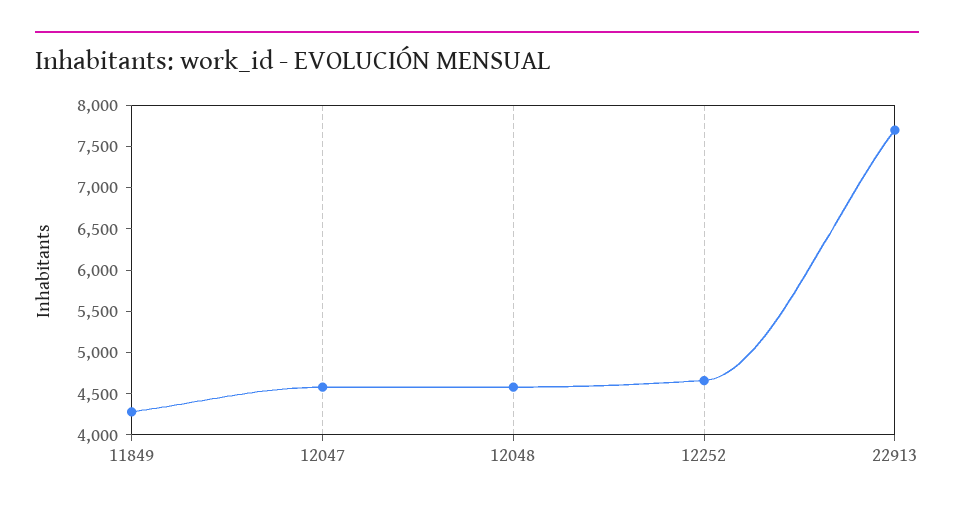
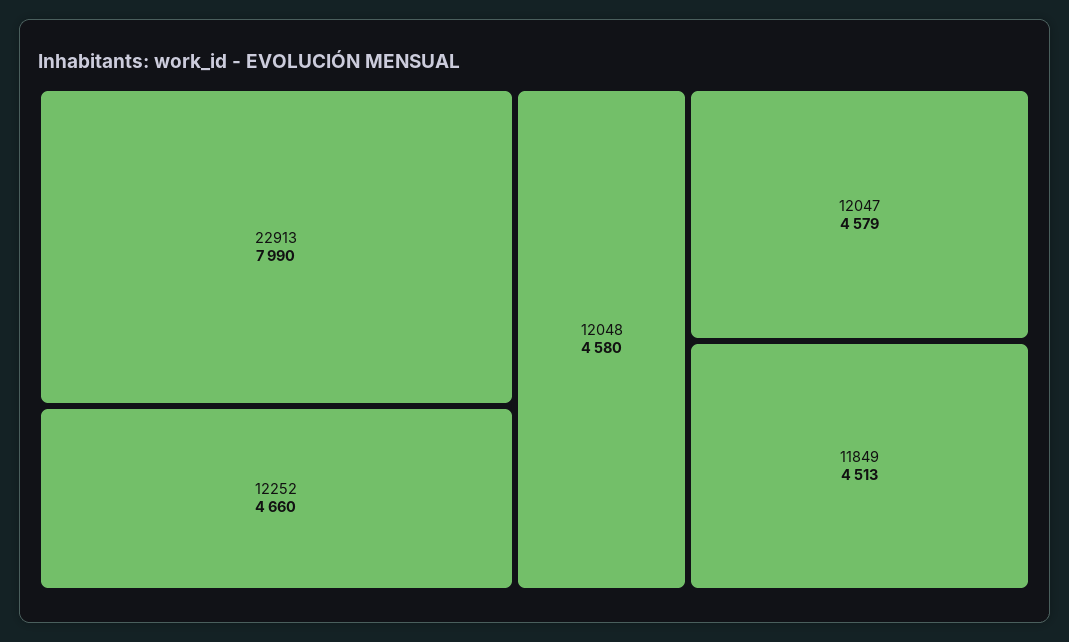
  {
-   "11849": 4300,
+   "11849": 4513,
    "12047": 4579,
    "12048": 4580,
    "12252": 4660,
-   "22913": 7700
+   "22913": 7990
  }

